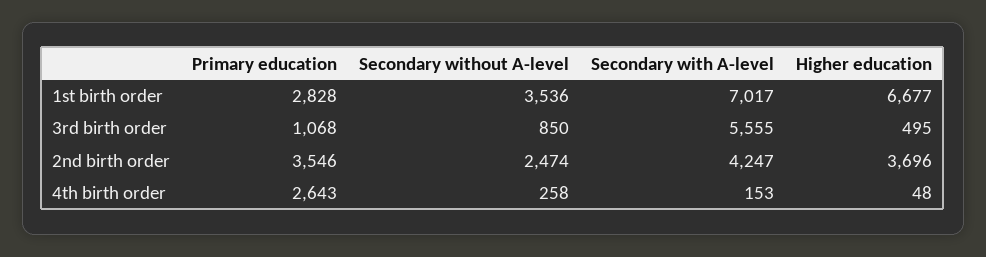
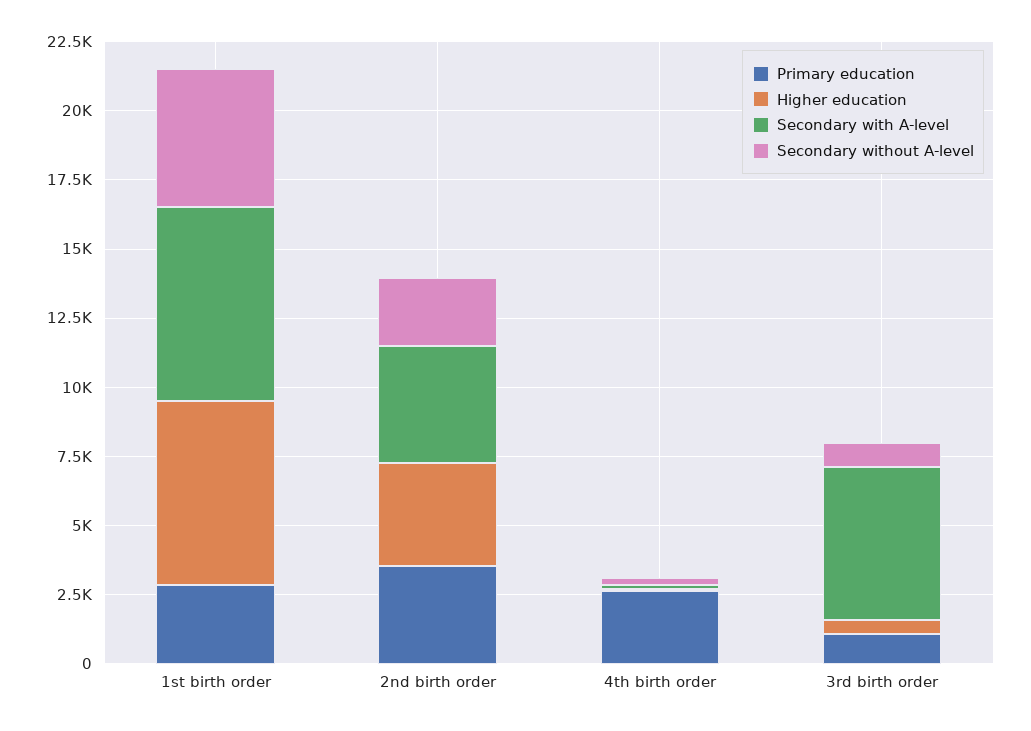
  {
    "Primary education": {
      "1st birth order": 2828,
      "3rd birth order": 1068,
      "2nd birth order": 3546,
      "4th birth order": 2643
    },
    "Secondary without A-level": {
-     "1st birth order": 3536,
+     "1st birth order": 5000,
      "3rd birth order": 850,
      "2nd birth order": 2474,
      "4th birth order": 258
    },
    "Secondary with A-level": {
      "1st birth order": 7017,
      "3rd birth order": 5555,
      "2nd birth order": 4247,
      "4th birth order": 153
    },
    "Higher education": {
      "1st birth order": 6677,
      "3rd birth order": 495,
      "2nd birth order": 3696,
      "4th birth order": 48
    }
  }

